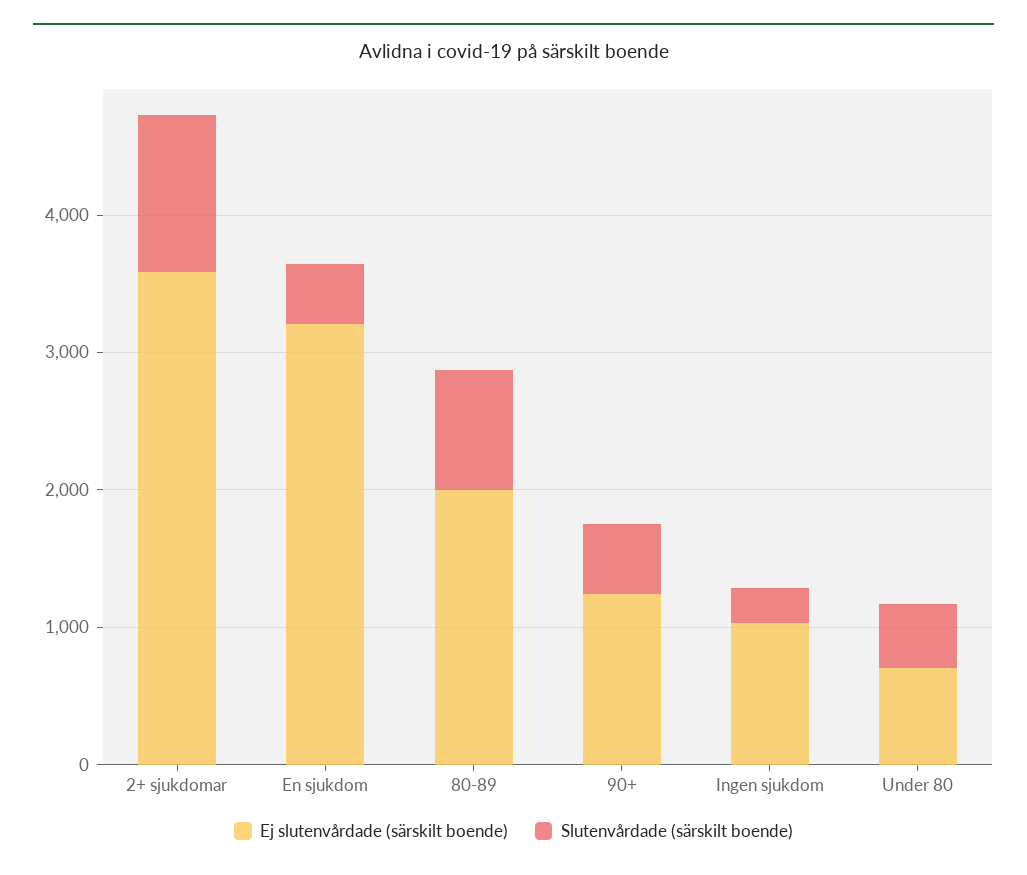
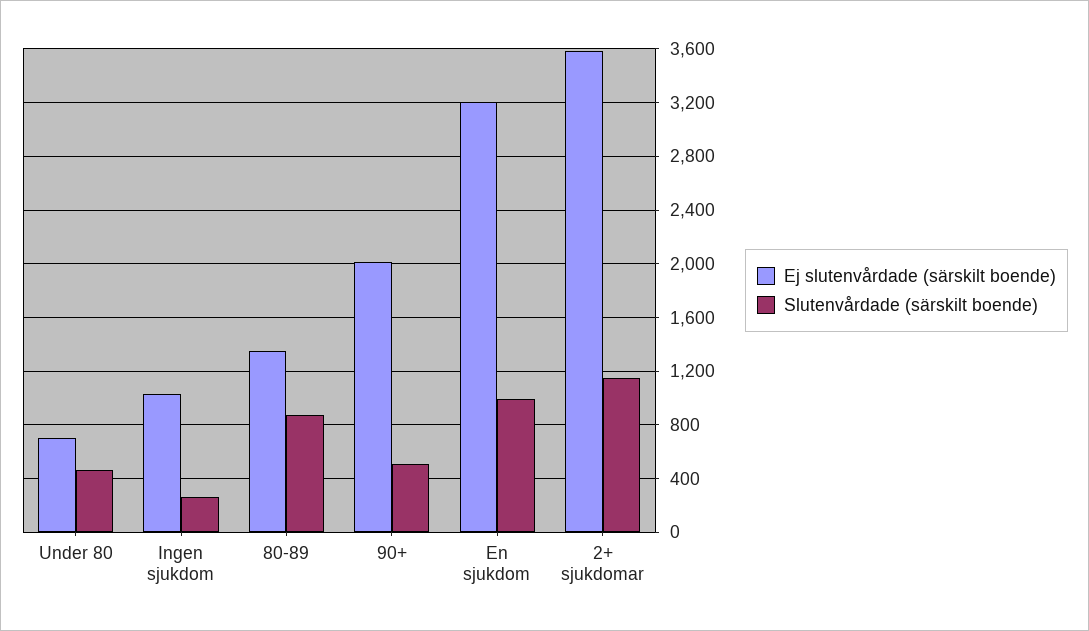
  {
    "Ej slutenvårdade (särskilt boende)": {
      "2+ sjukdomar": 3600,
      "En sjukdom": 3200,
-     "80-89": 2000,
+     "80-89": 1350,
-     "90+": 1200,
+     "90+": 2000,
      "Ingen sjukdom": 1050,
      "Under 80": 700
    },
    "Slutenvårdade (särskilt boende)": {
      "2+ sjukdomar": 1150,
-     "En sjukdom": 400,
+     "En sjukdom": 1000,
      "80-89": 850,
      "90+": 500,
      "Ingen sjukdom": 250,
      "Under 80": 450
    }
  }

